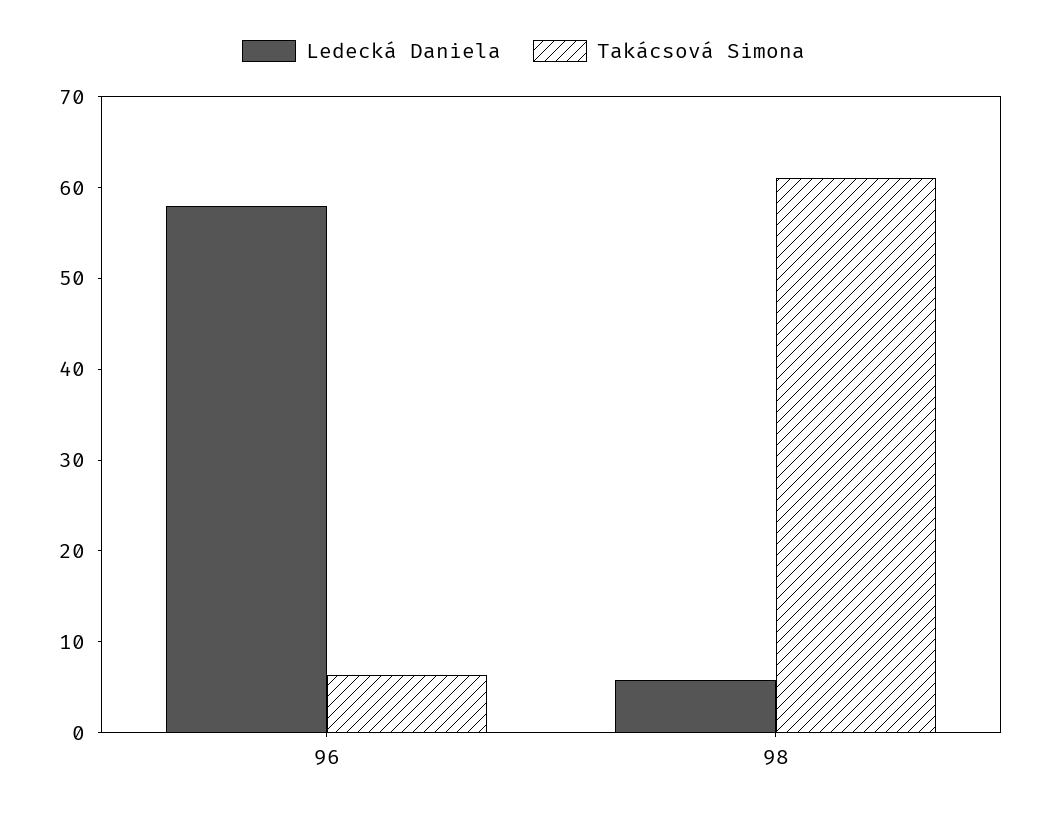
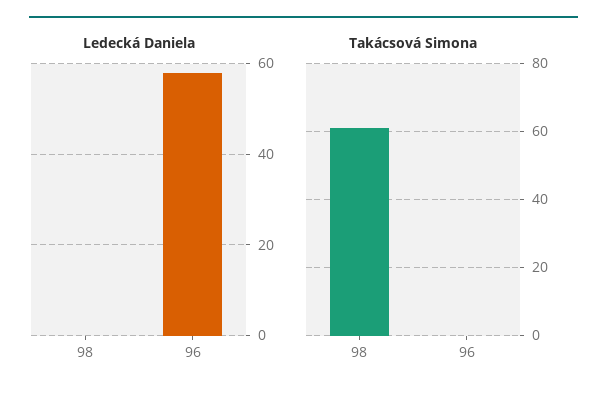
  {
    "Ledecká Daniela": {
      "96": 58,
-     "98": 6
+     "98": 0
    },
    "Takácsová Simona": {
-     "96": 6,
+     "96": 0,
      "98": 62
    }
  }

